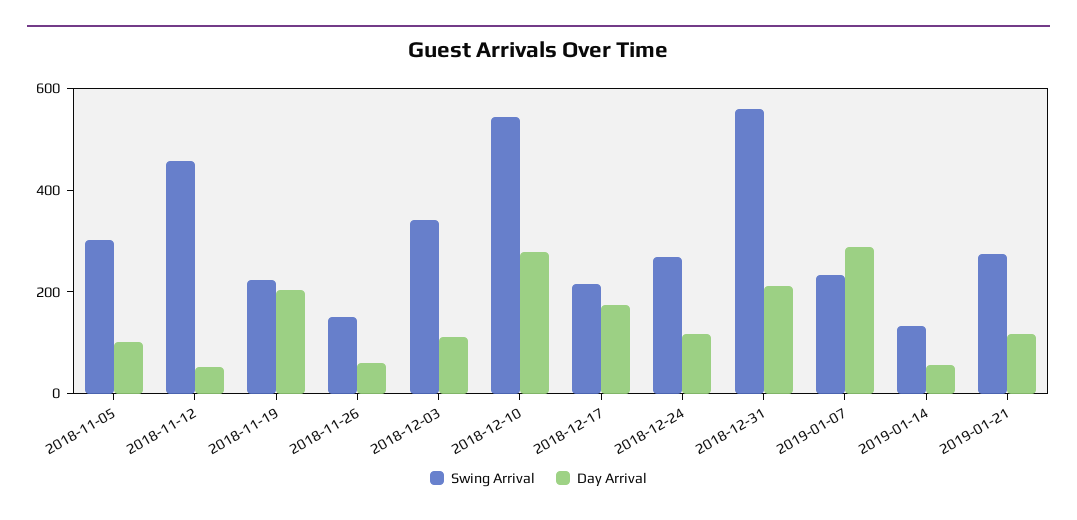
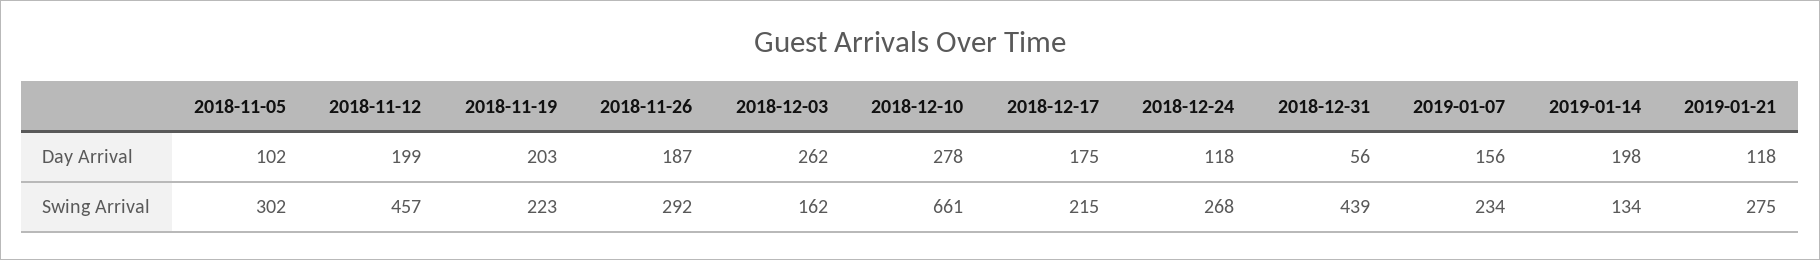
  {
    "Swing Arrival": {
      "2018-11-05": 302,
      "2018-11-12": 457,
      "2018-11-19": 223,
-     "2018-11-26": 150,
+     "2018-11-26": 292,
-     "2018-12-03": 350,
+     "2018-12-03": 162,
-     "2018-12-10": 550,
+     "2018-12-10": 661,
      "2018-12-17": 215,
      "2018-12-24": 268,
-     "2018-12-31": 550,
+     "2018-12-31": 439,
      "2019-01-07": 234,
      "2019-01-14": 134,
      "2019-01-21": 275
    },
    "Day Arrival": {
      "2018-11-05": 102,
-     "2018-11-12": 50,
+     "2018-11-12": 199,
      "2018-11-19": 203,
-     "2018-11-26": 50,
+     "2018-11-26": 187,
-     "2018-12-03": 100,
+     "2018-12-03": 262,
      "2018-12-10": 278,
      "2018-12-17": 175,
      "2018-12-24": 118,
-     "2018-12-31": 200,
+     "2018-12-31": 56,
-     "2019-01-07": 300,
+     "2019-01-07": 156,
-     "2019-01-14": 50,
+     "2019-01-14": 198,
      "2019-01-21": 118
    }
  }

